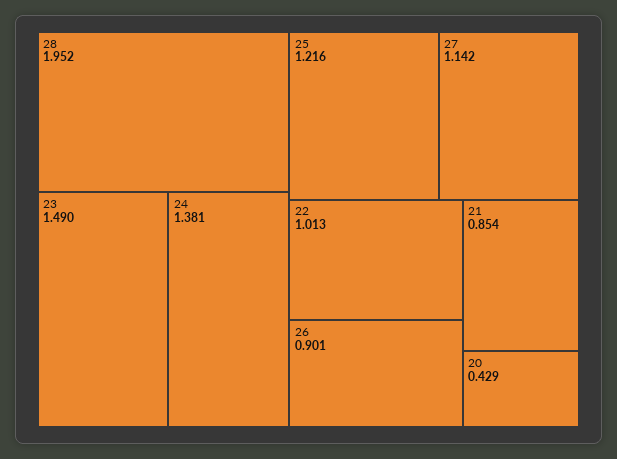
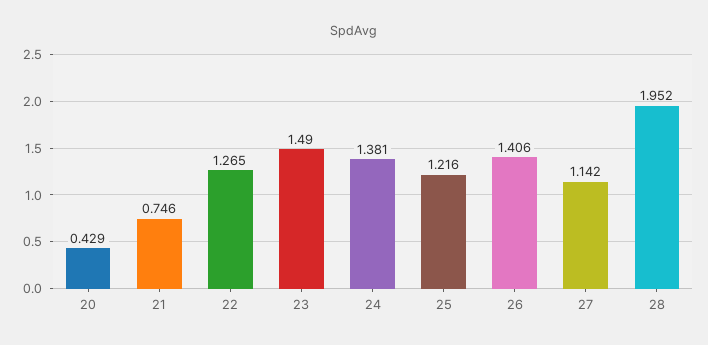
  {
    "28": 1.952,
    "23": 1.49,
    "24": 1.381,
    "25": 1.216,
    "27": 1.142,
-   "22": 1.013,
+   "22": 1.265,
-   "26": 0.901,
+   "26": 1.406,
-   "21": 0.854,
+   "21": 0.746,
    "20": 0.429
  }

